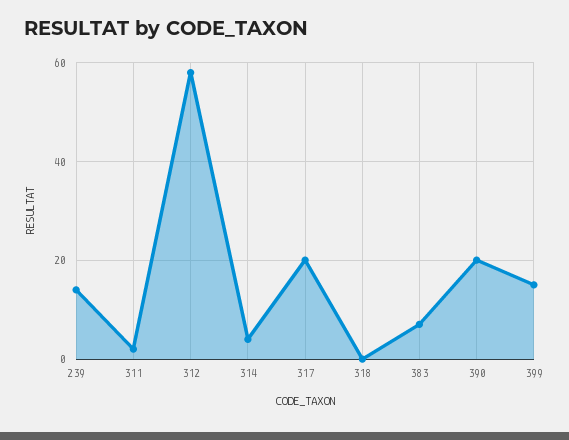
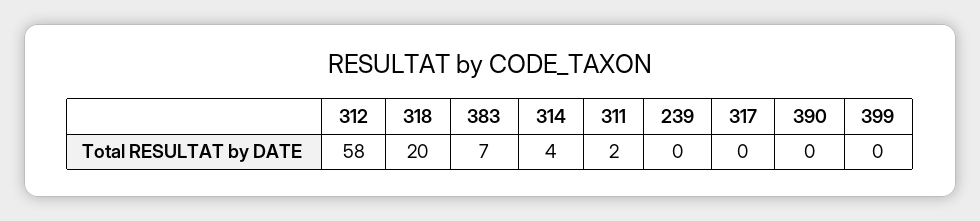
  {
-   "239": 15,
+   "239": 0,
    "311": 2,
    "312": 58,
    "314": 4,
-   "317": 20,
+   "317": 0,
-   "318": 0,
+   "318": 20,
    "383": 7,
-   "390": 20,
+   "390": 0,
-   "399": 15
+   "399": 0
  }

